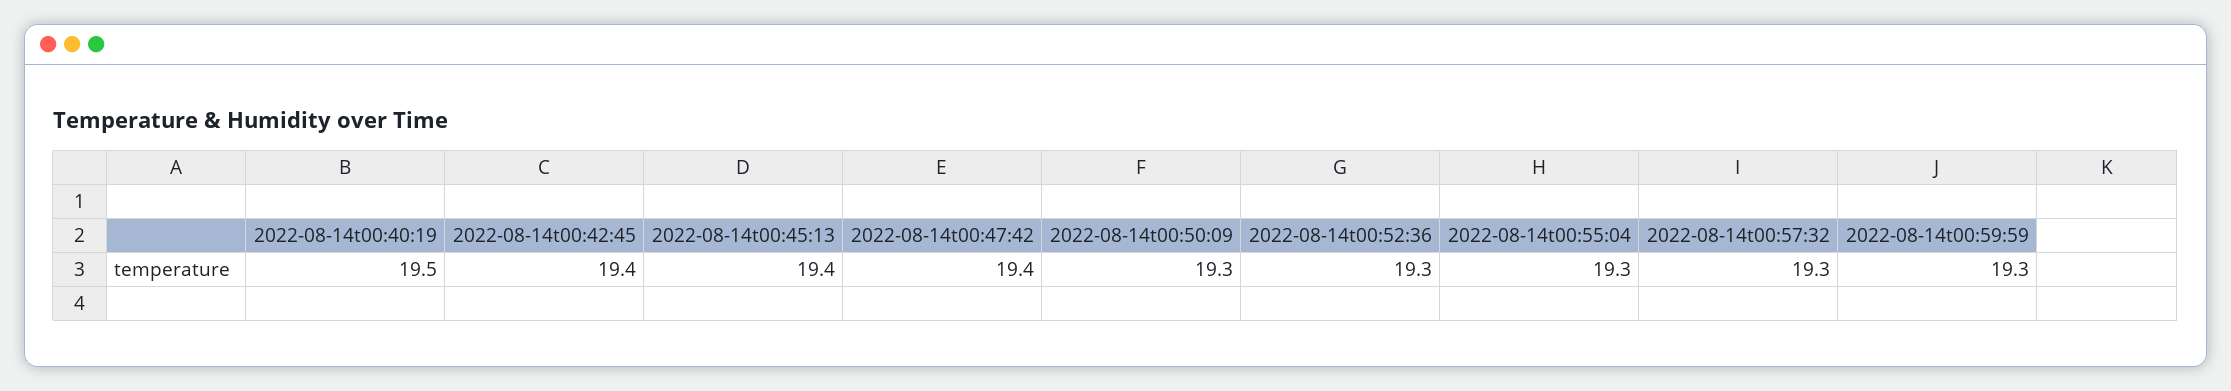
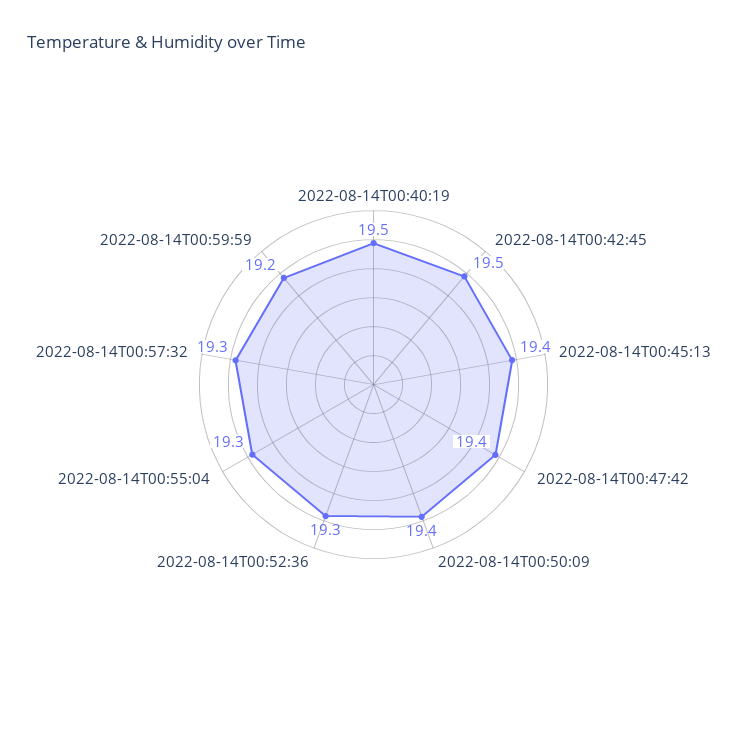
  {
    "2022-08-14t00:40:19": 19.5,
-   "2022-08-14t00:42:45": 19.4,
+   "2022-08-14t00:42:45": 19.5,
    "2022-08-14t00:45:13": 19.4,
    "2022-08-14t00:47:42": 19.4,
-   "2022-08-14t00:50:09": 19.3,
+   "2022-08-14t00:50:09": 19.4,
    "2022-08-14t00:52:36": 19.3,
    "2022-08-14t00:55:04": 19.3,
    "2022-08-14t00:57:32": 19.3,
-   "2022-08-14t00:59:59": 19.3
+   "2022-08-14t00:59:59": 19.2
  }

